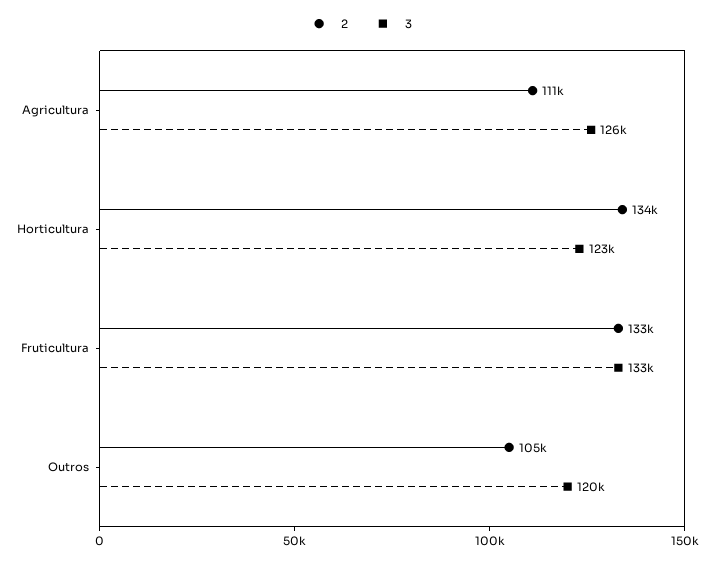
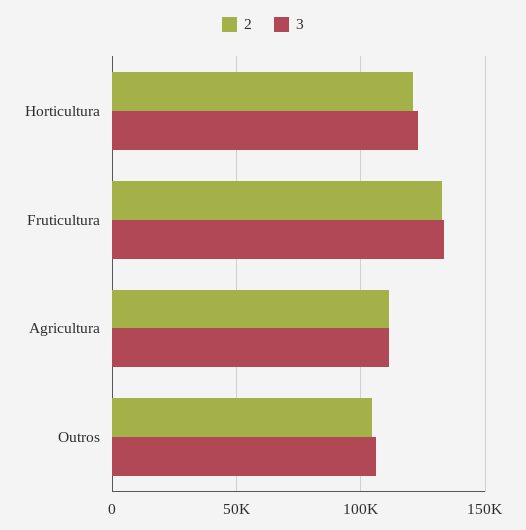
  {
    "2": {
      "Agricultura": 111000,
-     "Horticultura": 134000,
+     "Horticultura": 120000,
      "Fruticultura": 133000,
      "Outros": 105000
    },
    "3": {
-     "Agricultura": 126000,
+     "Agricultura": 110000,
      "Horticultura": 123000,
      "Fruticultura": 133000,
-     "Outros": 120000
+     "Outros": 105000
    }
  }

